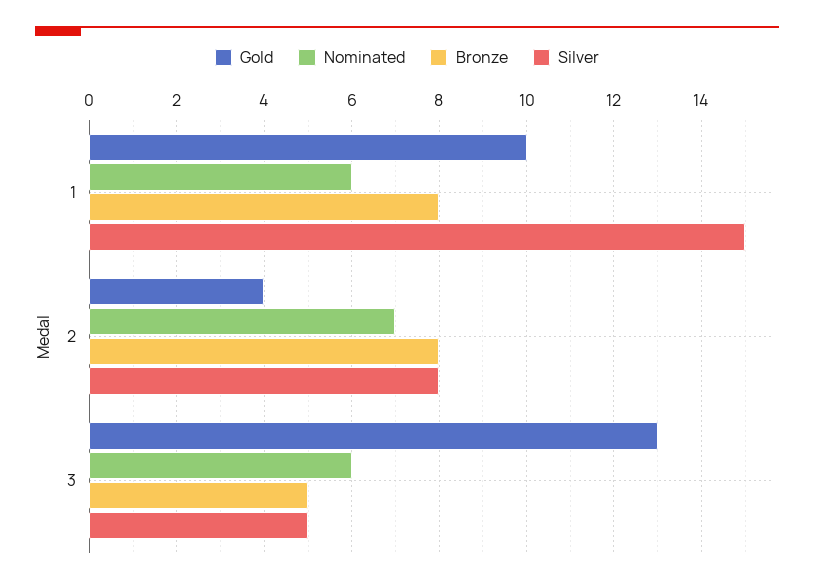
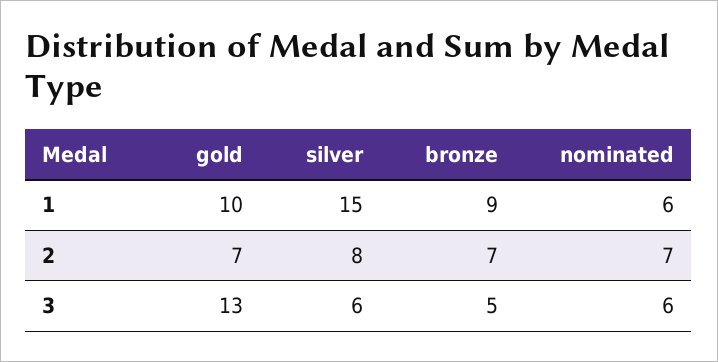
  {
    "Gold": {
      "1": 10,
-     "2": 4,
+     "2": 7,
      "3": 13
    },
    "Nominated": {
      "1": 6,
      "2": 7,
      "3": 6
    },
    "Bronze": {
-     "1": 8,
+     "1": 9,
-     "2": 8,
+     "2": 7,
      "3": 5
    },
    "Silver": {
      "1": 15,
      "2": 8,
-     "3": 5
+     "3": 6
    }
  }

